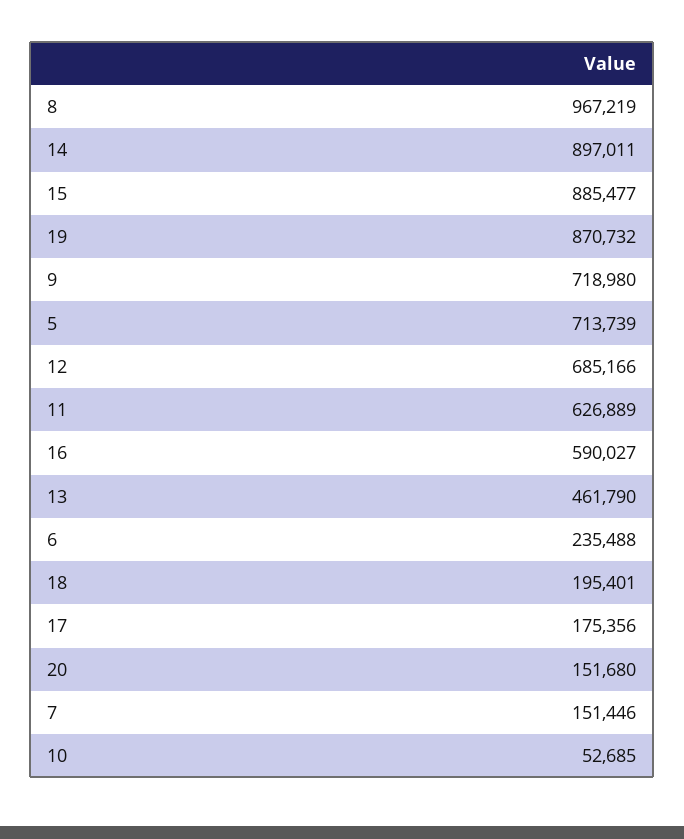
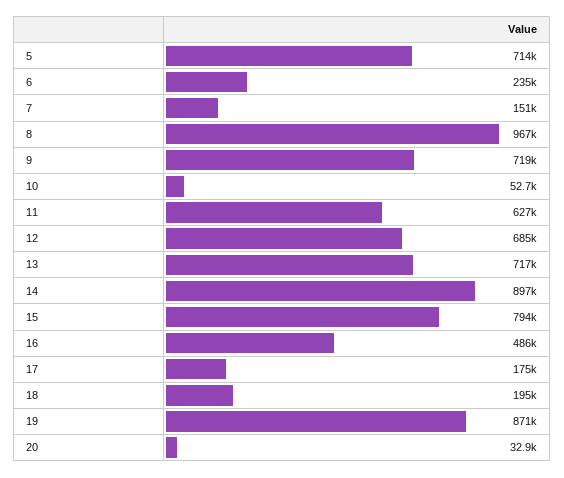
  {
    "8": 967219,
    "14": 897011,
-   "15": 885477,
+   "15": 794000,
    "19": 870732,
    "9": 718980,
    "5": 713739,
    "12": 685166,
    "11": 626889,
-   "16": 590027,
+   "16": 486000,
-   "13": 461790,
+   "13": 717000,
    "6": 235488,
    "18": 195401,
    "17": 175356,
-   "20": 151680,
+   "20": 32900,
    "7": 151446,
    "10": 52685
  }

